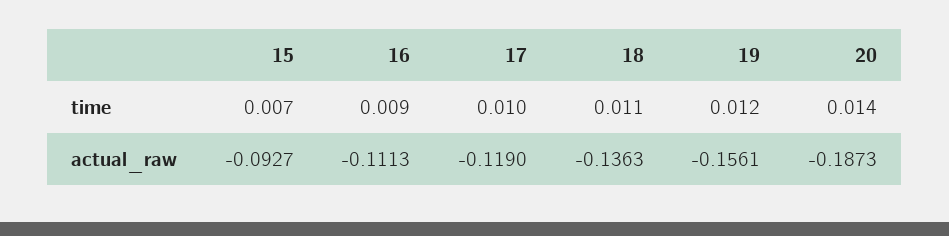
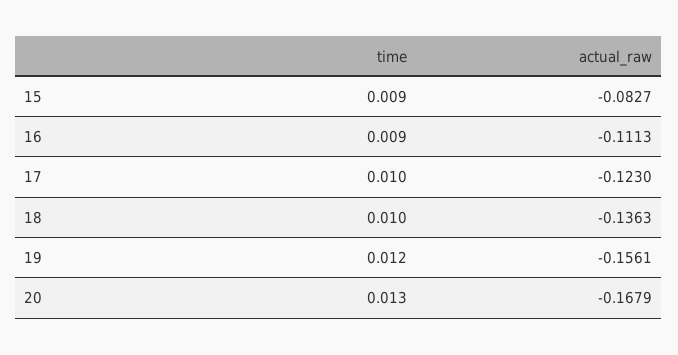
  {
    "15": {
-     "time": 0.007,
+     "time": 0.009,
-     "actual_raw": -0.0927
+     "actual_raw": -0.0827
    },
    "16": {
      "time": 0.009,
      "actual_raw": -0.1113
    },
    "17": {
      "time": 0.01,
-     "actual_raw": -0.119
+     "actual_raw": -0.123
    },
    "18": {
-     "time": 0.011,
+     "time": 0.01,
      "actual_raw": -0.1363
    },
    "19": {
      "time": 0.012,
      "actual_raw": -0.1561
    },
    "20": {
-     "time": 0.014,
+     "time": 0.013,
-     "actual_raw": -0.1873
+     "actual_raw": -0.1679
    }
  }

